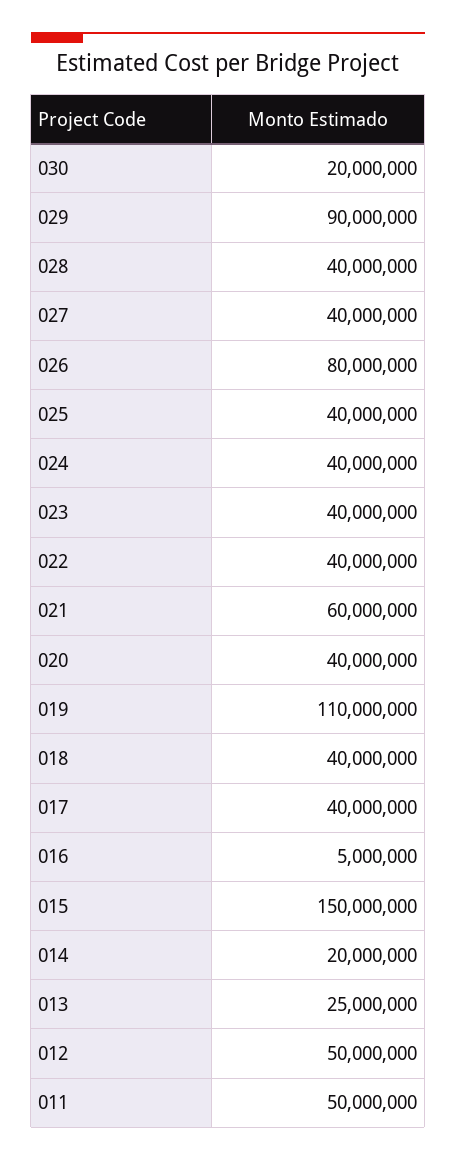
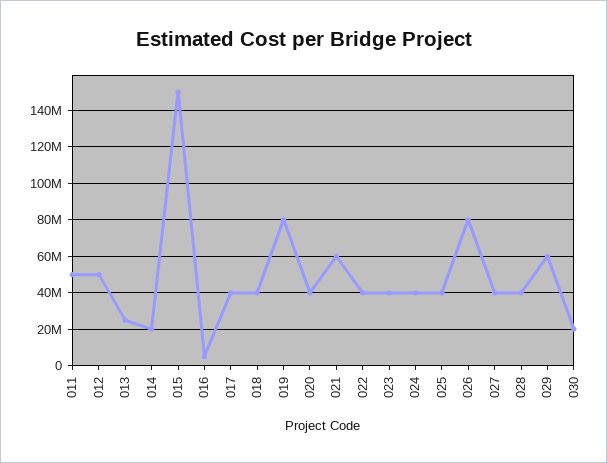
  {
    "030": 20000000,
-   "029": 90000000,
+   "029": 60000000,
    "028": 40000000,
    "027": 40000000,
    "026": 80000000,
    "025": 40000000,
    "024": 40000000,
    "023": 40000000,
    "022": 40000000,
    "021": 60000000,
    "020": 40000000,
-   "019": 110000000,
+   "019": 80000000,
    "018": 40000000,
    "017": 40000000,
    "016": 5000000,
    "015": 150000000,
    "014": 20000000,
    "013": 25000000,
    "012": 50000000,
    "011": 50000000
  }

